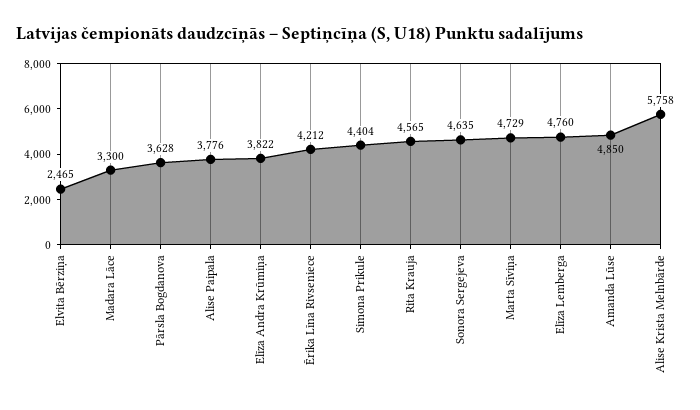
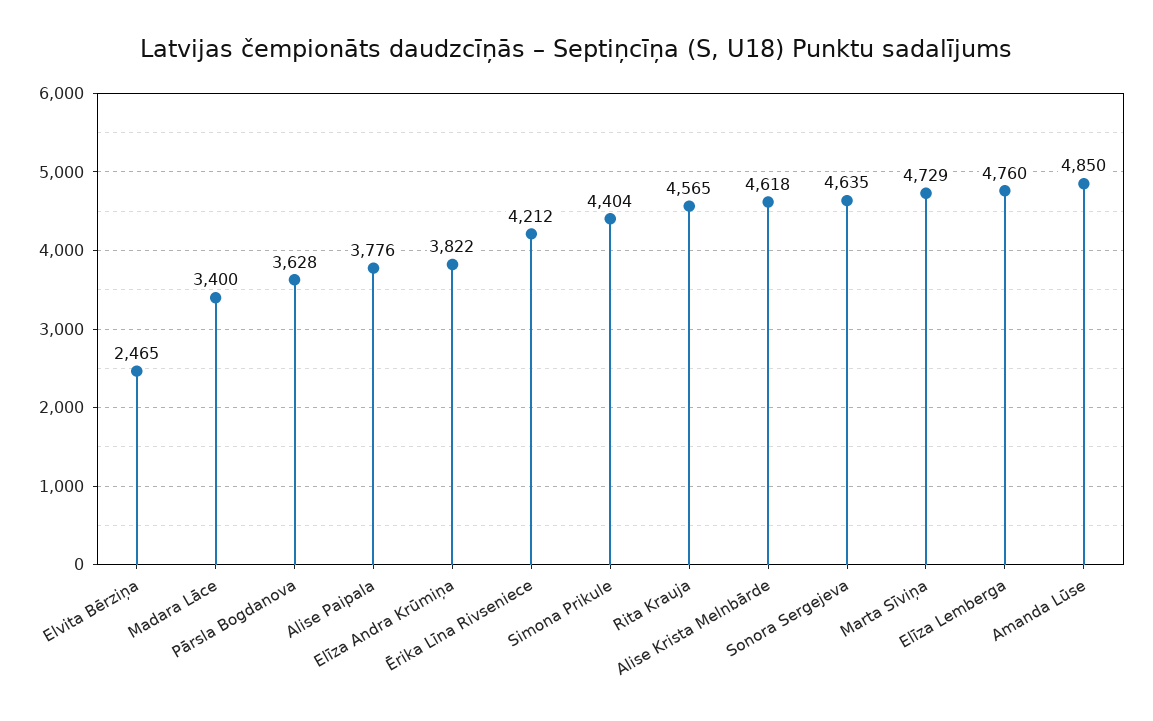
  {
    "Elvita Bērziņa": 2465,
-   "Madara Lāce": 3300,
+   "Madara Lāce": 3400,
    "Pārsla Bogdanova": 3628,
    "Alise Paipala": 3776,
    "Elīza Andra Krūmiņa": 3822,
    "Ērika Līna Rivseniece": 4212,
    "Simona Prikule": 4404,
    "Rita Krauja": 4565,
    "Sonora Sergejeva": 4635,
    "Marta Sīviņa": 4729,
    "Elīza Lemberga": 4760,
    "Amanda Lūse": 4850,
-   "Alise Krista Melnbārde": 5758
+   "Alise Krista Melnbārde": 4618
  }

